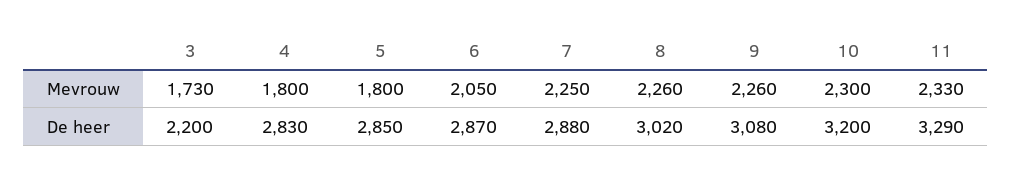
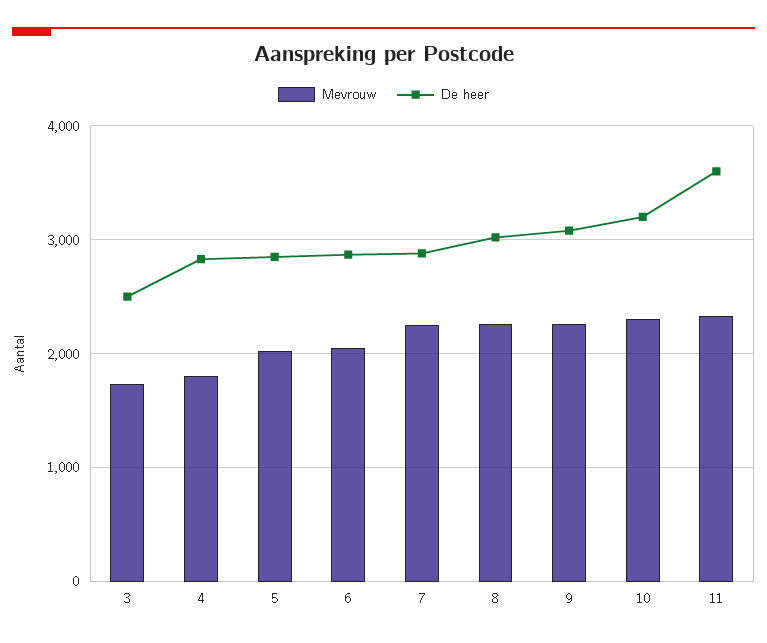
  {
    "Mevrouw": {
      "3": 1730,
      "4": 1800,
-     "5": 1800,
+     "5": 2000,
      "6": 2050,
      "7": 2250,
      "8": 2260,
      "9": 2260,
      "10": 2300,
      "11": 2330
    },
    "De heer": {
-     "3": 2200,
+     "3": 2500,
      "4": 2830,
      "5": 2850,
      "6": 2870,
      "7": 2880,
      "8": 3020,
      "9": 3080,
      "10": 3200,
-     "11": 3290
+     "11": 3600
    }
  }

